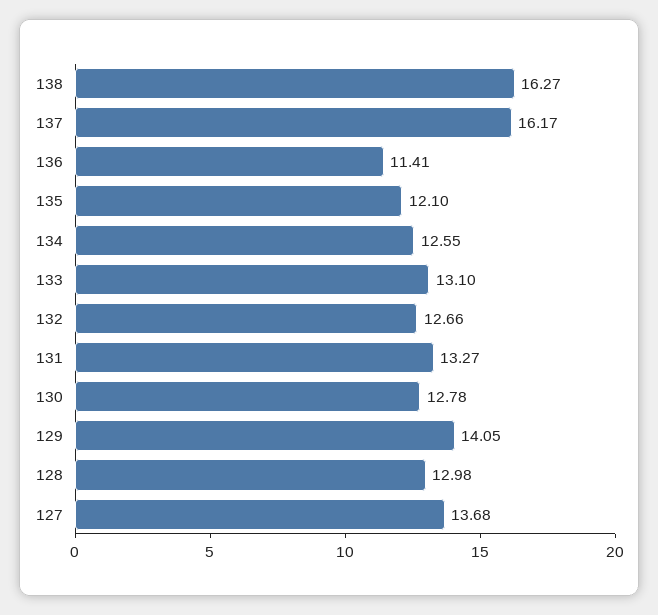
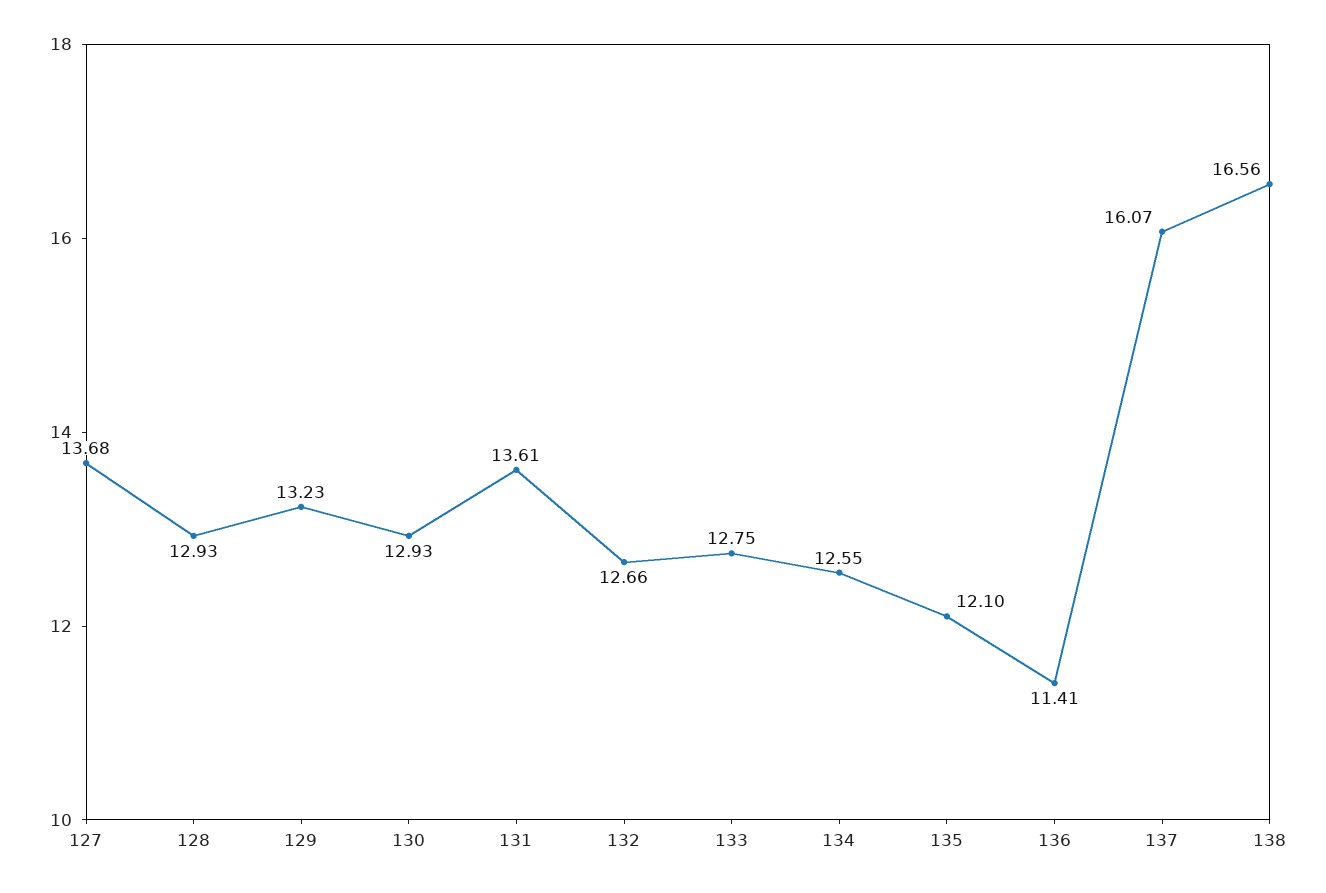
  {
-   "138": 16.27,
+   "138": 16.56,
-   "137": 16.17,
+   "137": 16.07,
    "136": 11.41,
    "135": 12.1,
    "134": 12.55,
-   "133": 13.1,
+   "133": 12.75,
    "132": 12.66,
-   "131": 13.27,
+   "131": 13.61,
-   "130": 12.78,
+   "130": 12.93,
-   "129": 14.05,
+   "129": 13.23,
-   "128": 12.98,
+   "128": 12.93,
    "127": 13.68
  }

